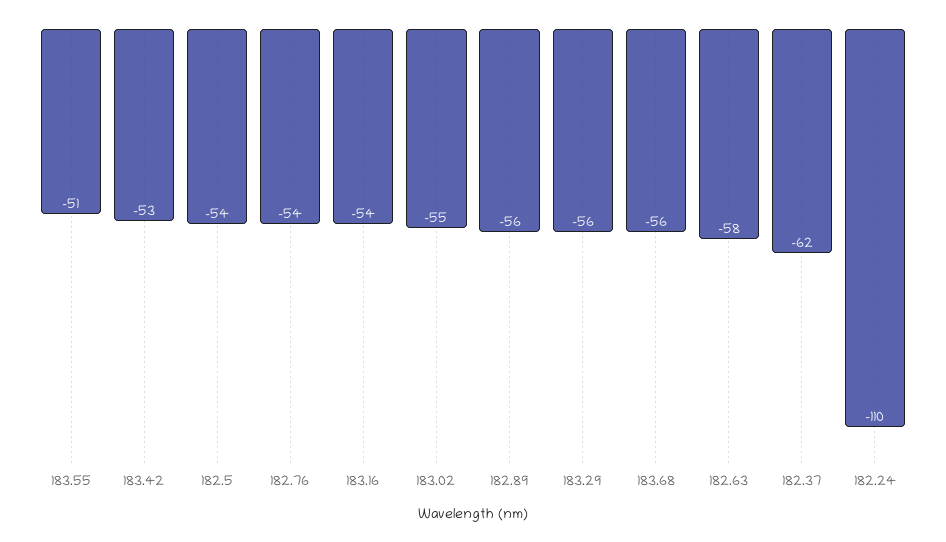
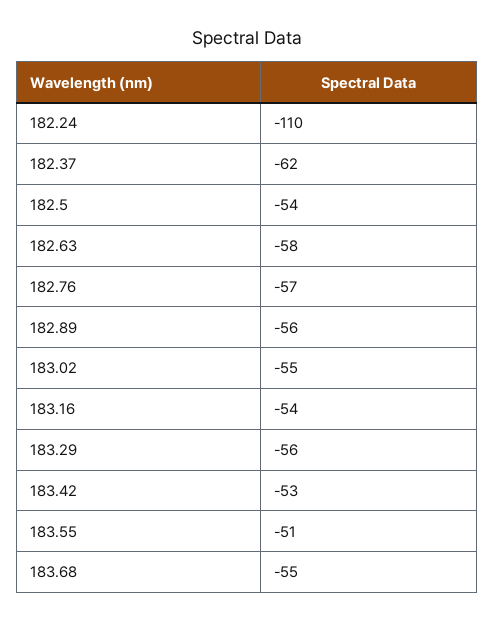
  {
    "183.55": -51,
    "183.42": -53,
    "182.5": -54,
-   "182.76": -54,
+   "182.76": -57,
    "183.16": -54,
    "183.02": -55,
    "182.89": -56,
    "183.29": -56,
-   "183.68": -56,
+   "183.68": -55,
    "182.63": -58,
    "182.37": -62,
    "182.24": -110
  }

